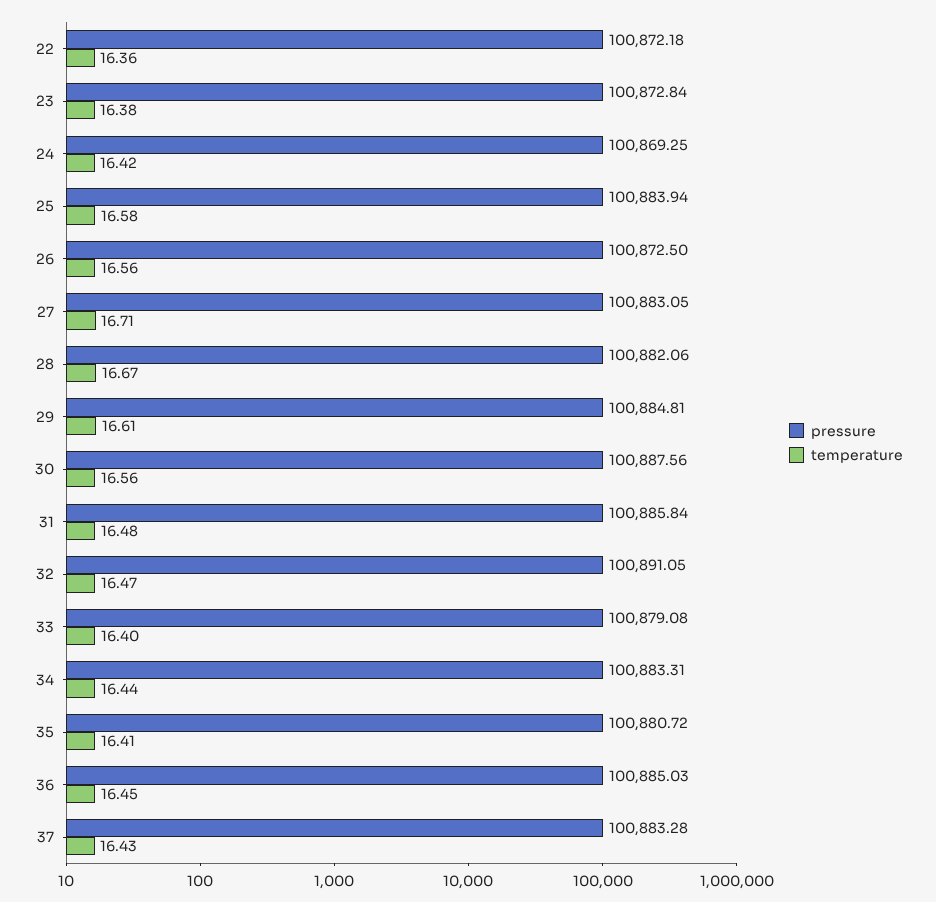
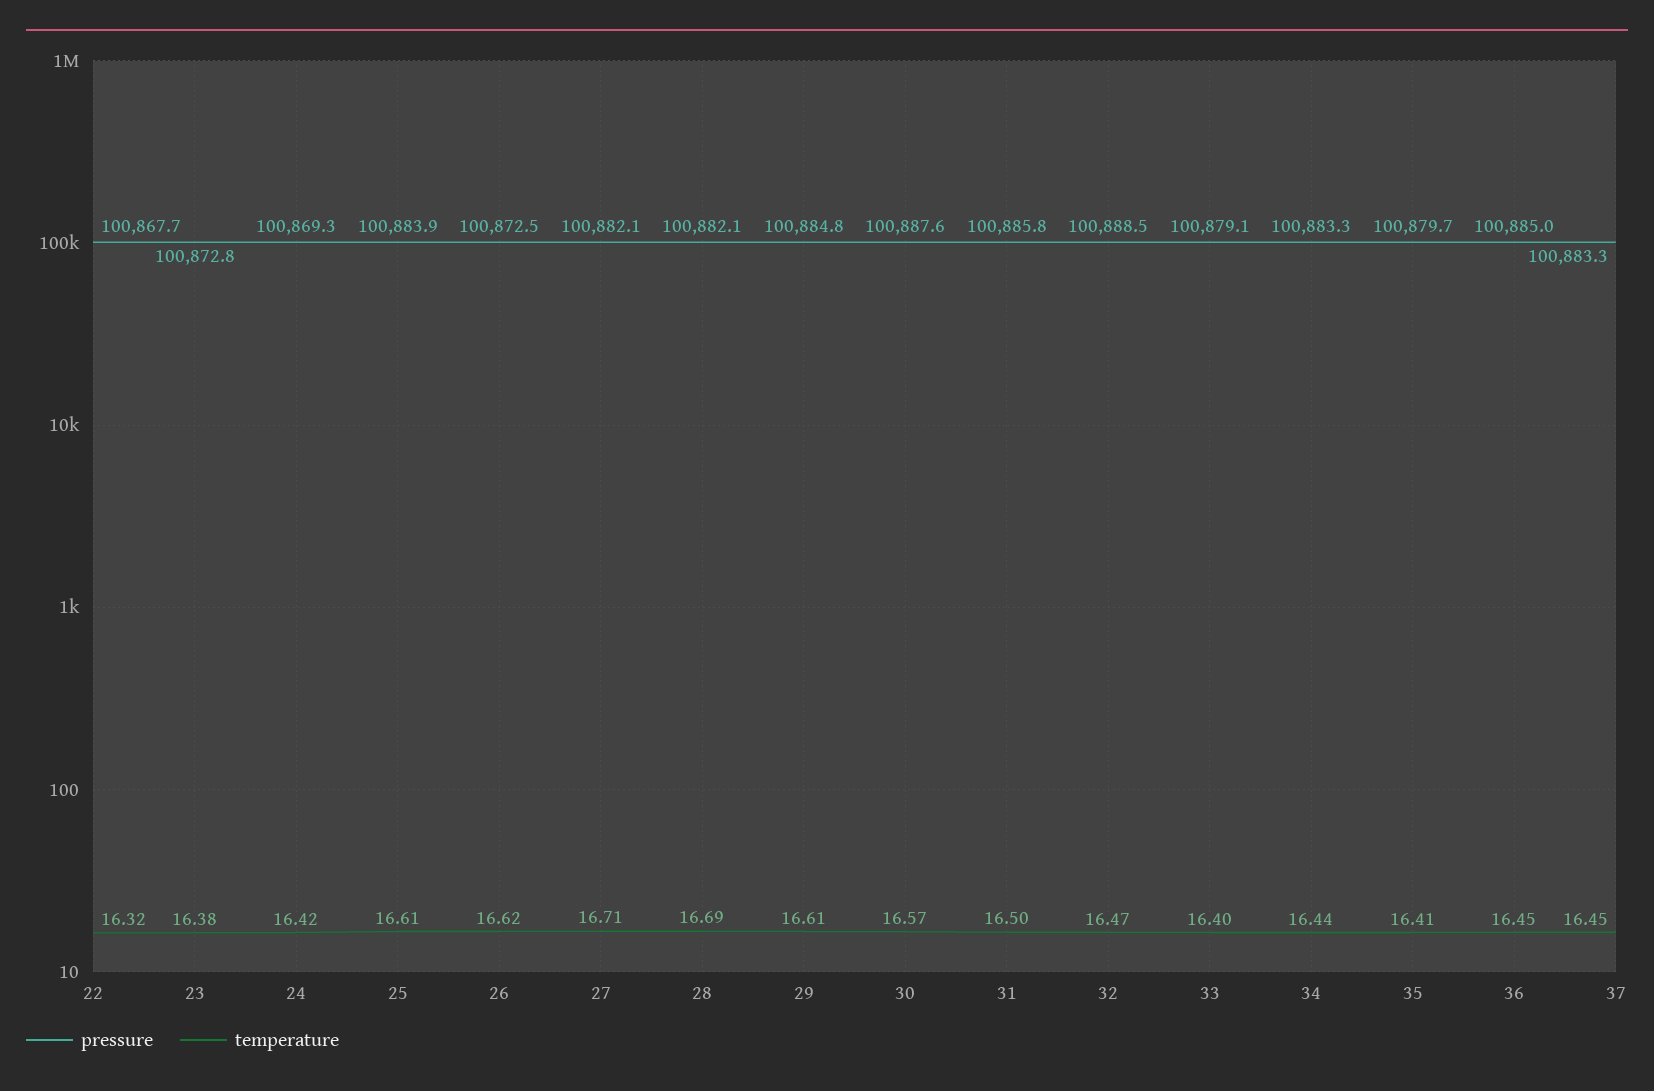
  {
    "pressure": {
-     "22": 100872.18,
+     "22": 100867.7,
      "23": 100872.84,
      "24": 100869.25,
      "25": 100883.94,
      "26": 100872.5,
-     "27": 100883.05,
+     "27": 100882.1,
      "28": 100882.06,
      "29": 100884.81,
      "30": 100887.56,
      "31": 100885.84,
-     "32": 100891.05,
+     "32": 100888.5,
      "33": 100879.08,
      "34": 100883.31,
-     "35": 100880.72,
+     "35": 100879.7,
      "36": 100885.03,
      "37": 100883.28
    },
    "temperature": {
-     "22": 16.36,
+     "22": 16.32,
      "23": 16.38,
      "24": 16.42,
-     "25": 16.58,
+     "25": 16.61,
-     "26": 16.56,
+     "26": 16.62,
      "27": 16.71,
-     "28": 16.67,
+     "28": 16.69,
      "29": 16.61,
-     "30": 16.56,
+     "30": 16.57,
-     "31": 16.48,
+     "31": 16.5,
      "32": 16.47,
      "33": 16.4,
      "34": 16.44,
      "35": 16.41,
      "36": 16.45,
-     "37": 16.43
+     "37": 16.45
    }
  }

